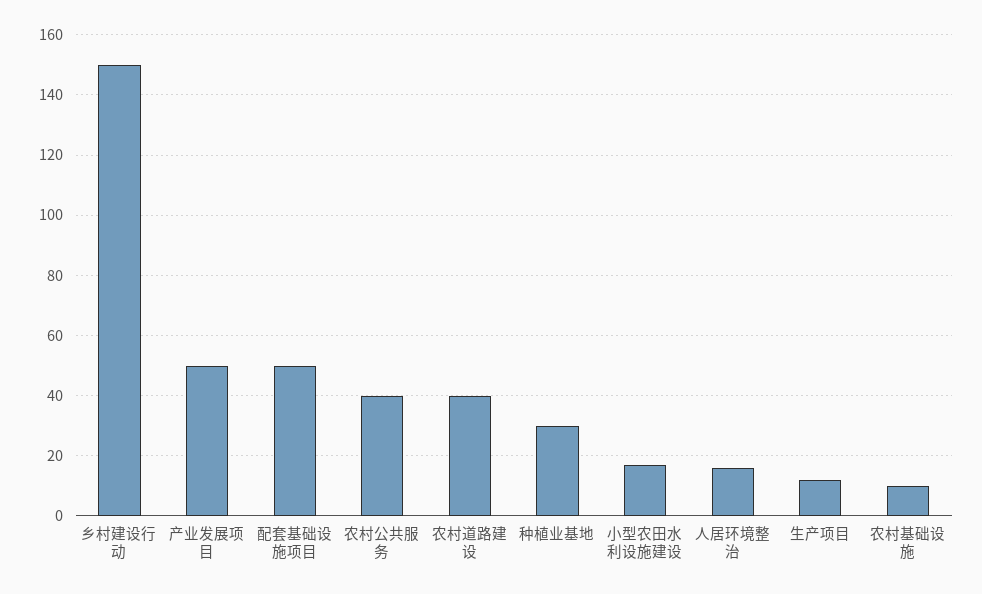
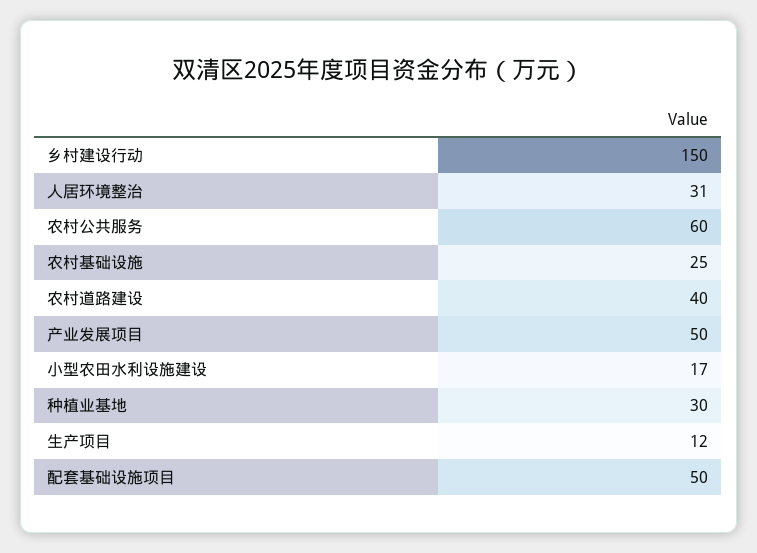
  {
    "乡村建设行动": 150,
    "产业发展项目": 50,
    "配套基础设施项目": 50,
-   "农村公共服务": 40,
+   "农村公共服务": 60,
    "农村道路建设": 40,
    "种植业基地": 30,
    "小型农田水利设施建设": 17,
-   "人居环境整治": 15,
+   "人居环境整治": 31,
    "生产项目": 12,
-   "农村基础设施": 10
+   "农村基础设施": 25
  }

